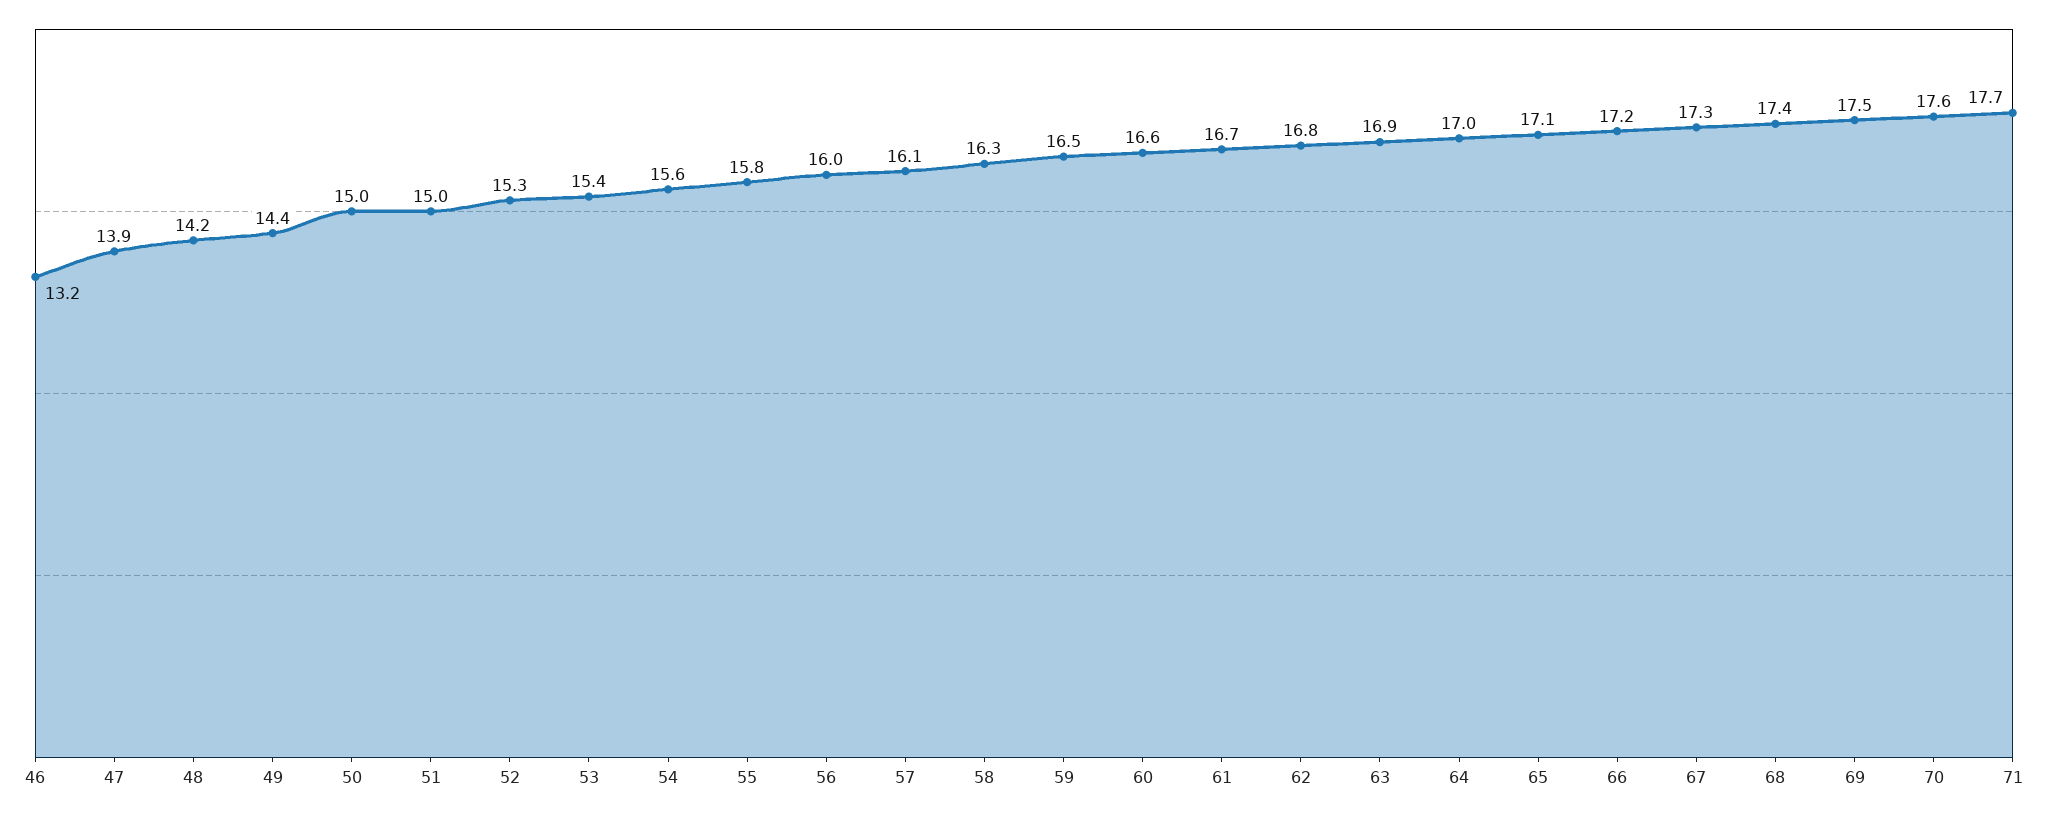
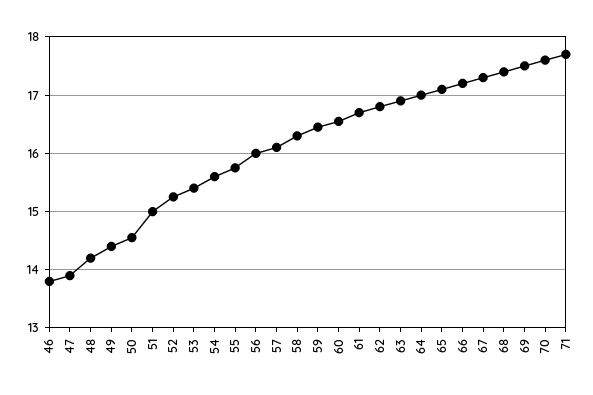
  {
-   "46": 13.2,
+   "46": 13.8,
    "47": 13.9,
    "48": 14.2,
    "49": 14.4,
-   "50": 15,
+   "50": 14.6,
    "51": 15,
    "52": 15.3,
    "53": 15.4,
    "54": 15.6,
    "55": 15.8,
    "56": 16,
    "57": 16.1,
    "58": 16.3,
    "59": 16.5,
    "60": 16.6,
    "61": 16.7,
    "62": 16.8,
    "63": 16.9,
    "64": 17,
    "65": 17.1,
    "66": 17.2,
    "67": 17.3,
    "68": 17.4,
    "69": 17.5,
    "70": 17.6,
    "71": 17.7
  }

